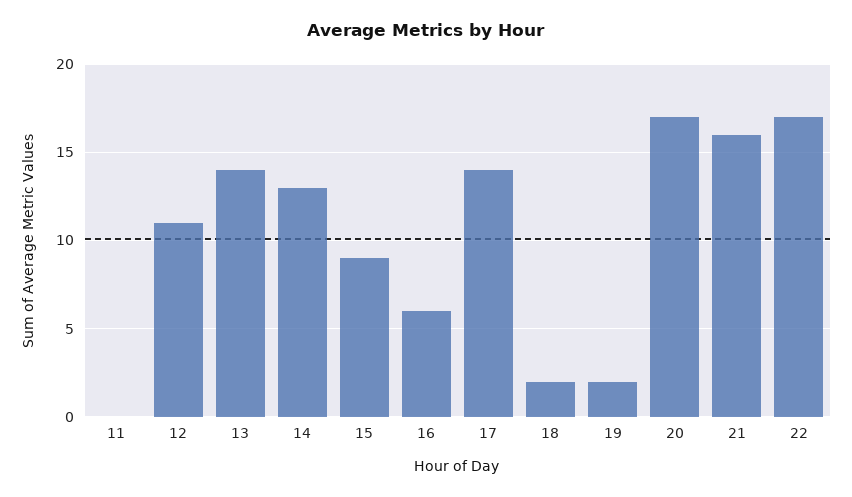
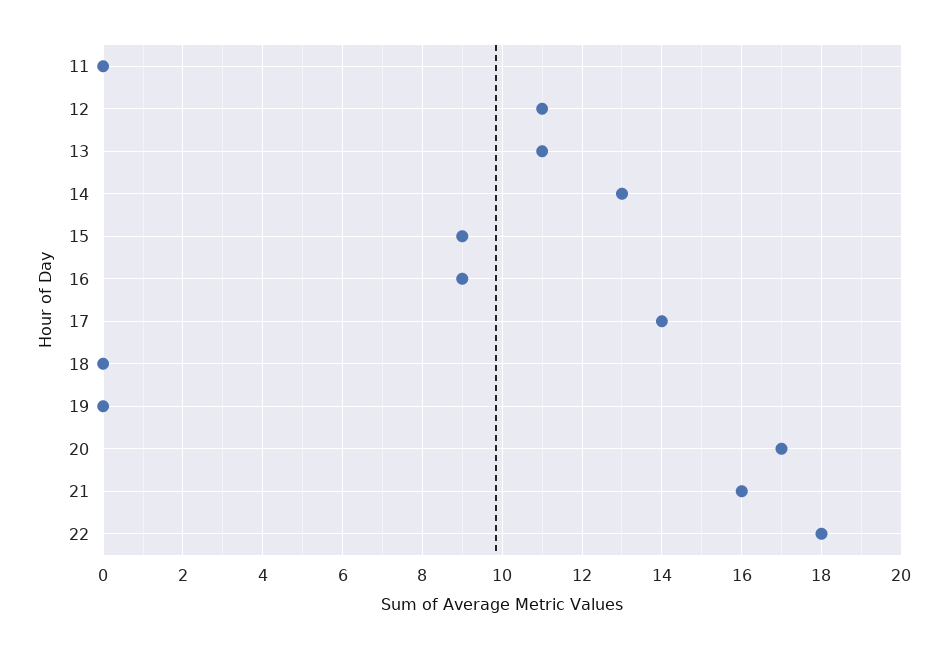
  {
    "11": 0,
    "12": 11,
-   "13": 14,
+   "13": 11,
    "14": 13,
    "15": 9,
-   "16": 6,
+   "16": 9,
    "17": 14,
-   "18": 2,
+   "18": 0,
-   "19": 2,
+   "19": 0,
    "20": 17,
    "21": 16,
-   "22": 17
+   "22": 18
  }

